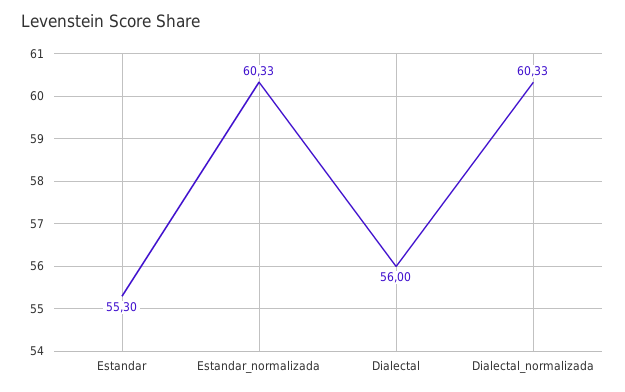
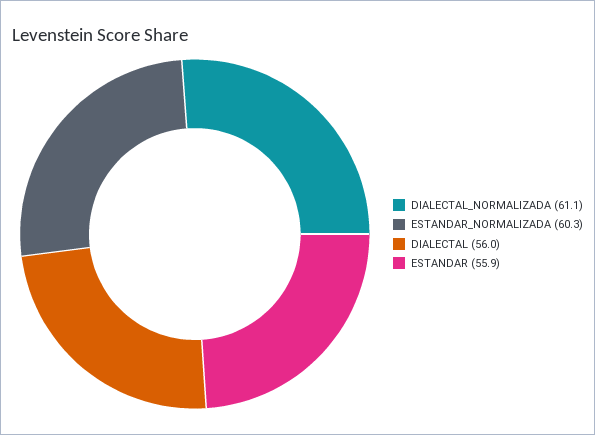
  {
-   "Estandar": 55.3,
+   "Estandar": 55.9,
    "Estandar_normalizada": 60.33,
    "Dialectal": 56,
-   "Dialectal_normalizada": 60.33
+   "Dialectal_normalizada": 61.1
  }

